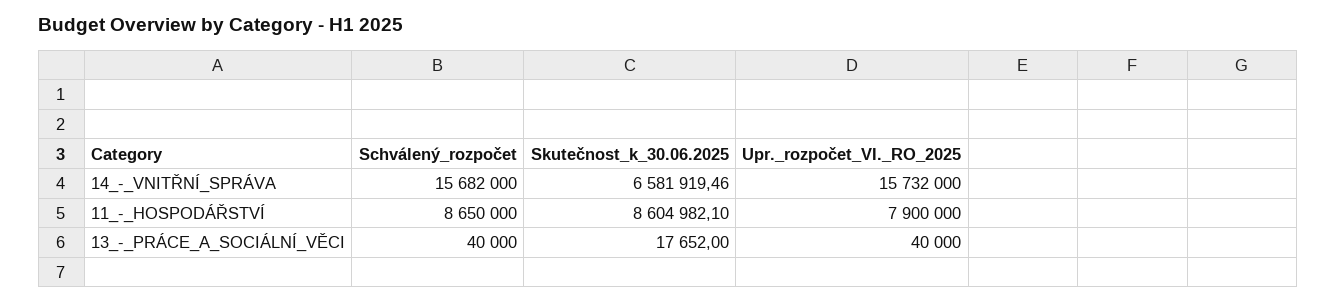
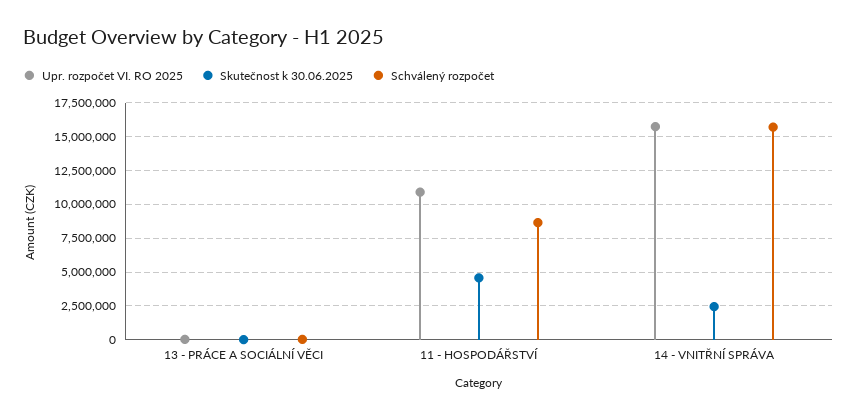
  {
    "Schválený_rozpočet": {
      "14_-_VNITŘNÍ_SPRÁVA": 15682000,
      "11_-_HOSPODÁŘSTVÍ": 8650000,
      "13_-_PRÁCE_A_SOCIÁLNÍ_VĚCI": 40000
    },
    "Skutečnost_k_30.06.2025": {
-     "14_-_VNITŘNÍ_SPRÁVA": 6581919.46,
+     "14_-_VNITŘNÍ_SPRÁVA": 2500000,
-     "11_-_HOSPODÁŘSTVÍ": 8604982.1,
+     "11_-_HOSPODÁŘSTVÍ": 4500000,
      "13_-_PRÁCE_A_SOCIÁLNÍ_VĚCI": 17652
    },
    "Upr._rozpočet_VI._RO_2025": {
      "14_-_VNITŘNÍ_SPRÁVA": 15732000,
-     "11_-_HOSPODÁŘSTVÍ": 7900000,
+     "11_-_HOSPODÁŘSTVÍ": 11000000,
      "13_-_PRÁCE_A_SOCIÁLNÍ_VĚCI": 40000
    }
  }

